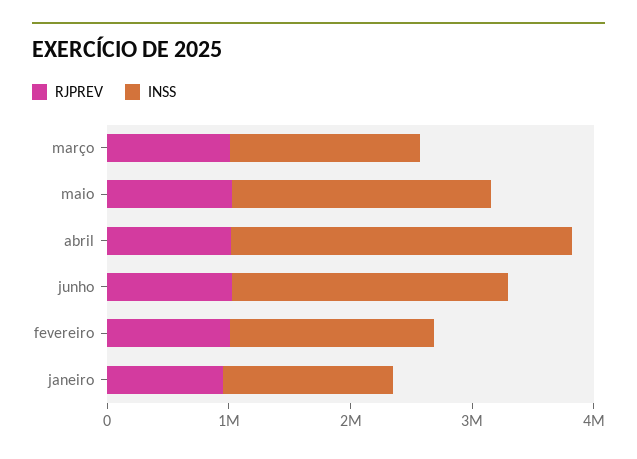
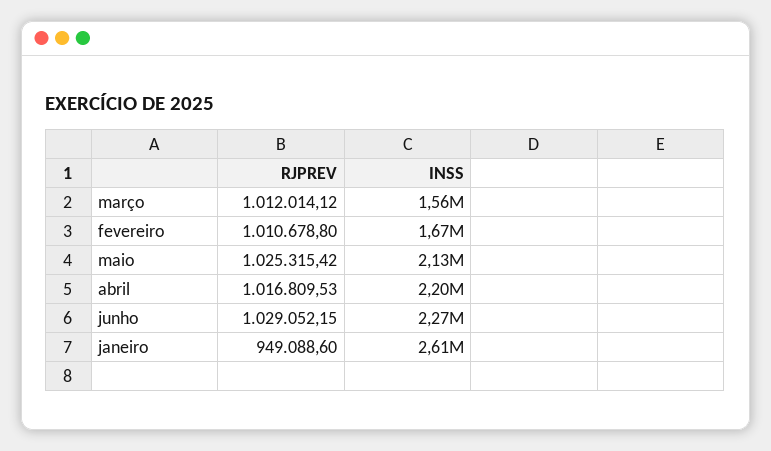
  {
    "RJPREV": {
      "março": 1012014.12,
      "maio": 1025315.42,
      "abril": 1016809.53,
      "junho": 1029052.15,
      "fevereiro": 1010678.8,
      "janeiro": 949088.6
    },
    "INSS": {
      "março": 1560000,
      "maio": 2130000,
-     "abril": 2800000,
+     "abril": 2200000,
      "junho": 2270000,
      "fevereiro": 1670000,
-     "janeiro": 1400000
+     "janeiro": 2610000
    }
  }

